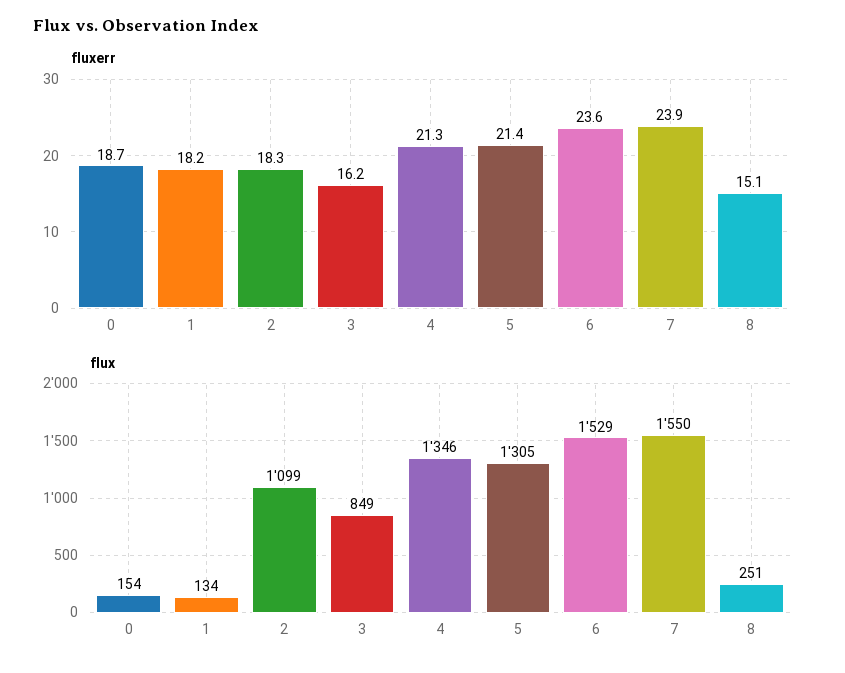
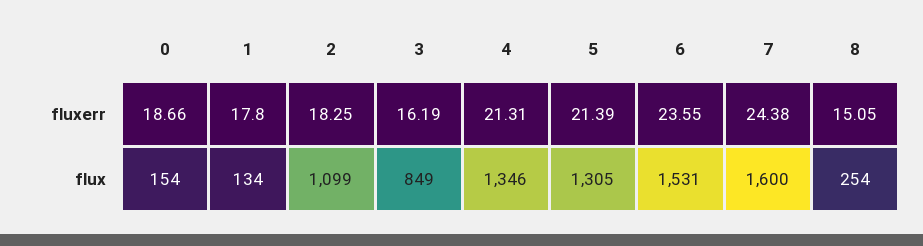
  {
    "fluxerr": {
      "0": 18.66,
-     "1": 18.2,
+     "1": 17.8,
      "2": 18.25,
      "3": 16.19,
      "4": 21.31,
      "5": 21.39,
      "6": 23.55,
-     "7": 23.9,
+     "7": 24.38,
      "8": 15.05
    },
    "flux": {
      "0": 154,
      "1": 134,
      "2": 1099,
      "3": 849,
      "4": 1346,
      "5": 1305,
-     "6": 1529,
+     "6": 1531,
-     "7": 1550,
+     "7": 1600,
-     "8": 251
+     "8": 254
    }
  }

